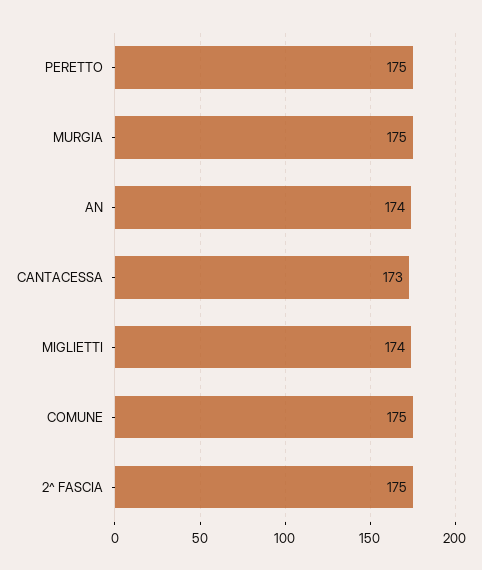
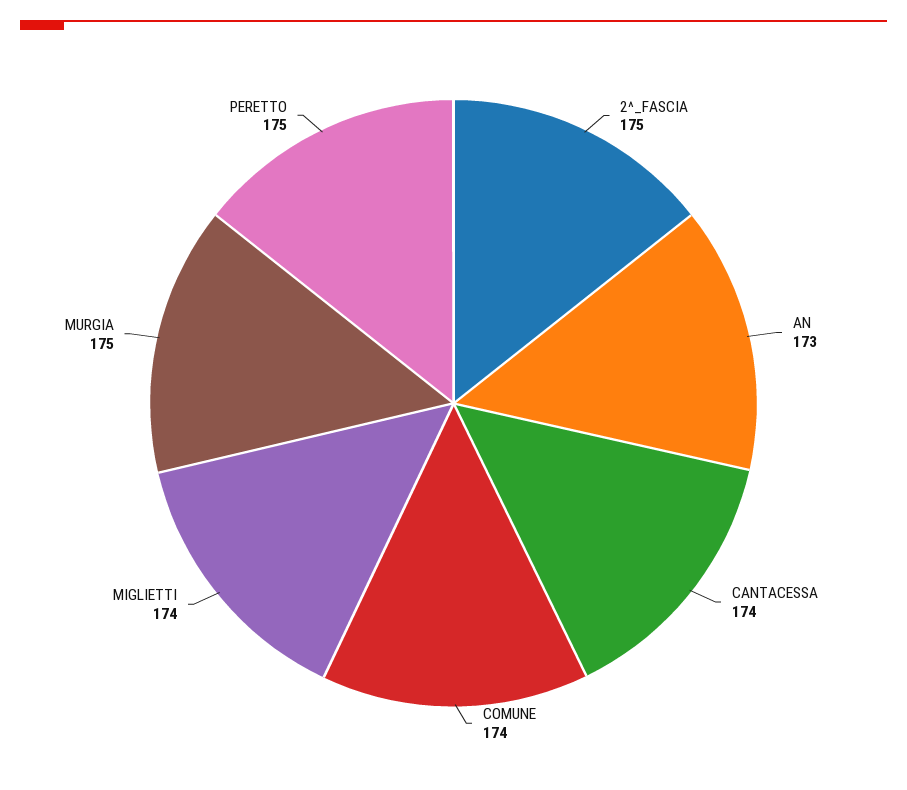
  {
    "PERETTO": 175,
    "MURGIA": 175,
-   "AN": 174,
+   "AN": 173,
-   "CANTACESSA": 173,
+   "CANTACESSA": 174,
    "MIGLIETTI": 174,
-   "COMUNE": 175,
+   "COMUNE": 174,
    "2^ FASCIA": 175
  }

